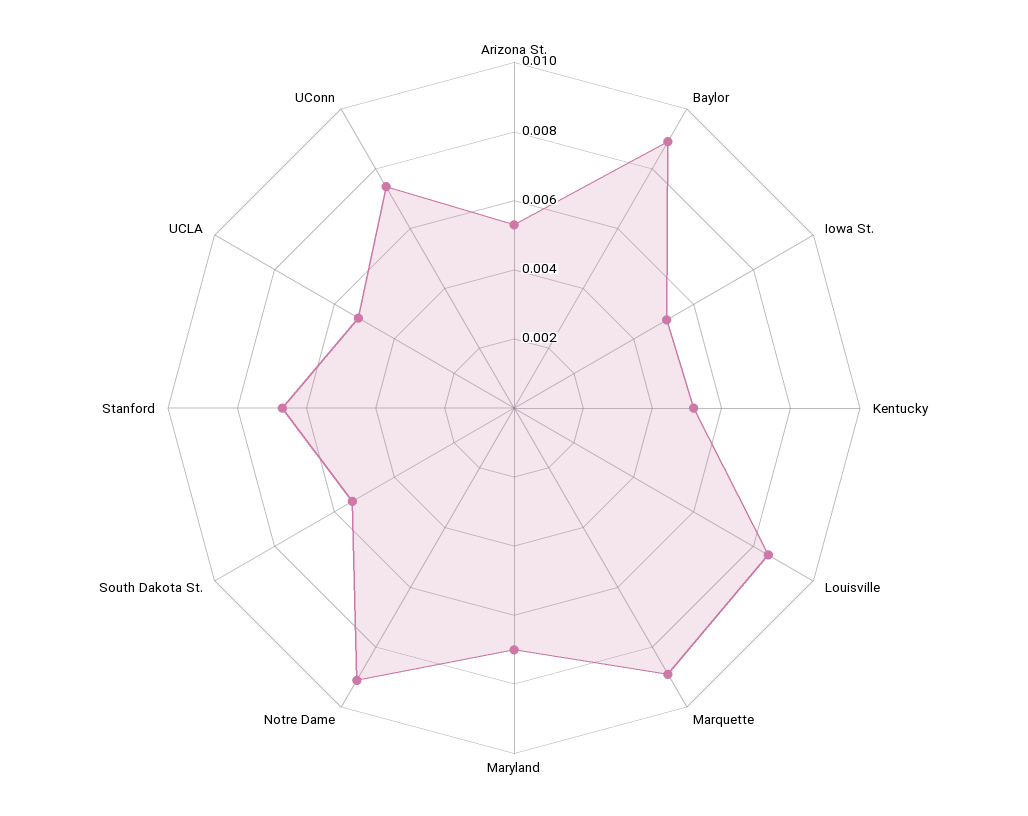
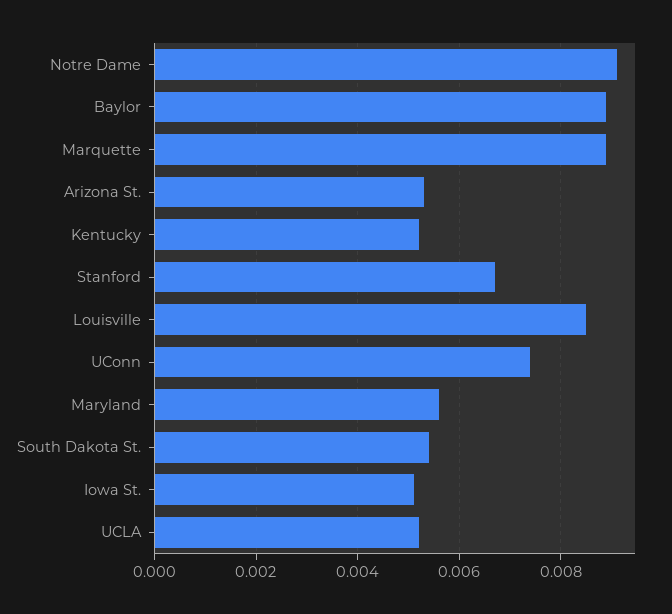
  {
    "Arizona St.": 0.0055,
    "Baylor": 0.009,
    "Iowa St.": 0.005,
    "Kentucky": 0.005,
    "Louisville": 0.0085,
    "Marquette": 0.009,
-   "Maryland": 0.007,
+   "Maryland": 0.0055,
    "Notre Dame": 0.009,
    "South Dakota St.": 0.0055,
    "Stanford": 0.0065,
    "UCLA": 0.005,
    "UConn": 0.0075
  }

